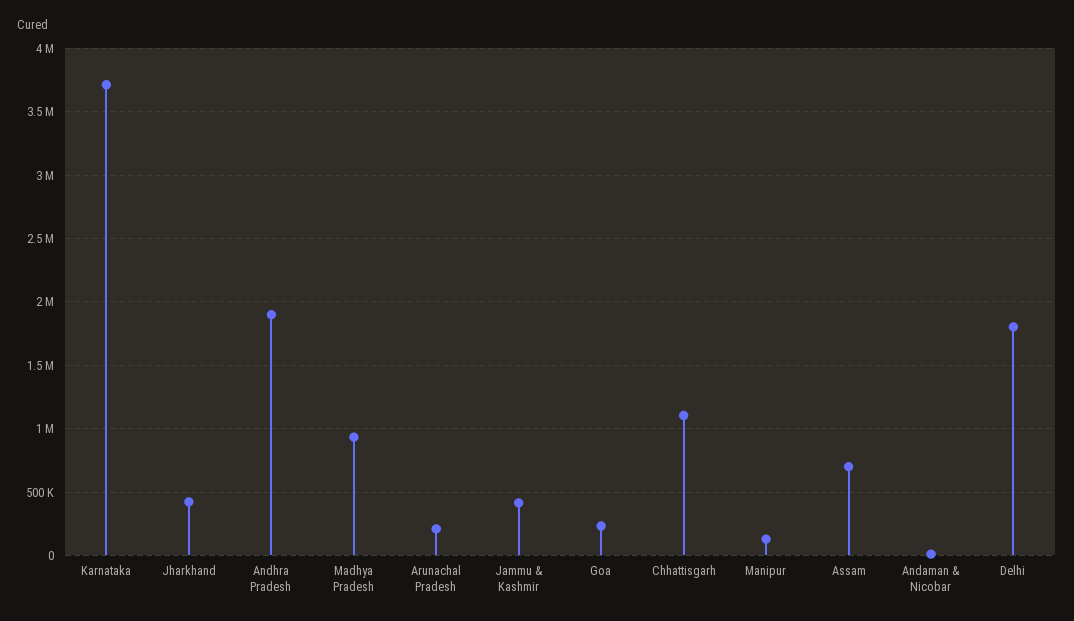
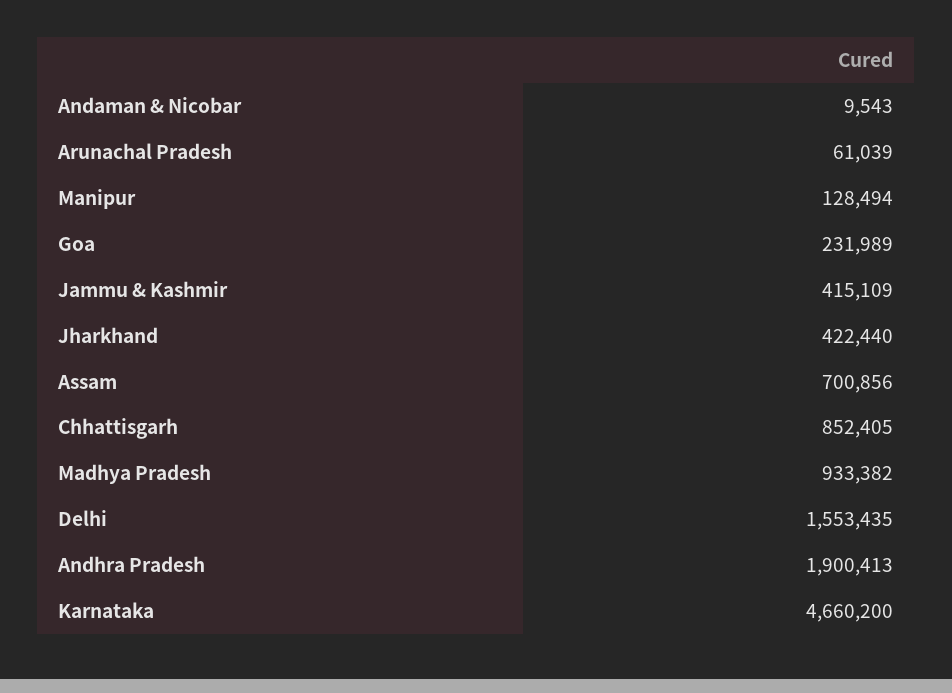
  {
-   "Karnataka": 3700000,
+   "Karnataka": 4660200,
    "Jharkhand": 422440,
    "Andhra Pradesh": 1900413,
    "Madhya Pradesh": 933382,
-   "Arunachal Pradesh": 200000,
+   "Arunachal Pradesh": 61039,
    "Jammu & Kashmir": 415109,
    "Goa": 231989,
-   "Chhattisgarh": 1100000,
+   "Chhattisgarh": 852405,
    "Manipur": 128494,
    "Assam": 700856,
    "Andaman & Nicobar": 9543,
-   "Delhi": 1800000
+   "Delhi": 1553435
  }

